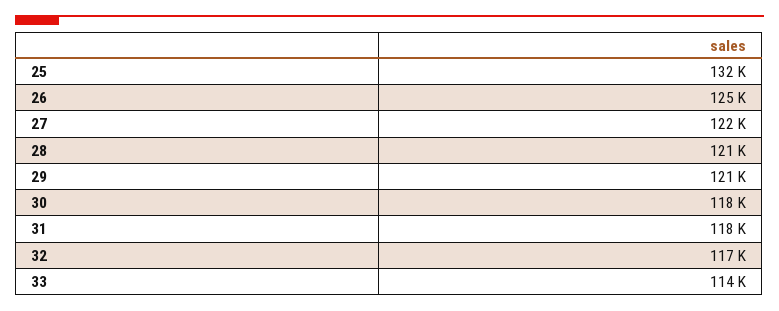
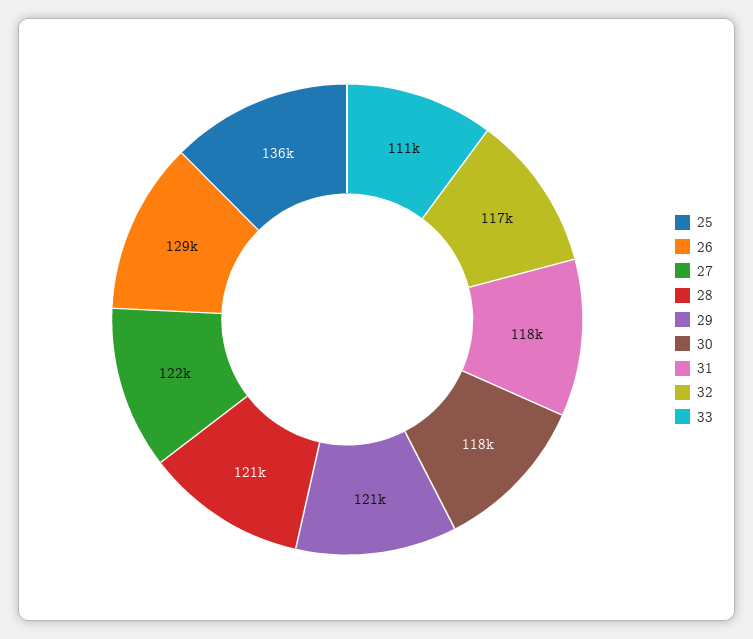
  {
-   "25": 132000,
+   "25": 136000,
-   "26": 125000,
+   "26": 129000,
    "27": 122000,
    "28": 121000,
    "29": 121000,
    "30": 118000,
    "31": 118000,
    "32": 117000,
-   "33": 114000
+   "33": 111000
  }

